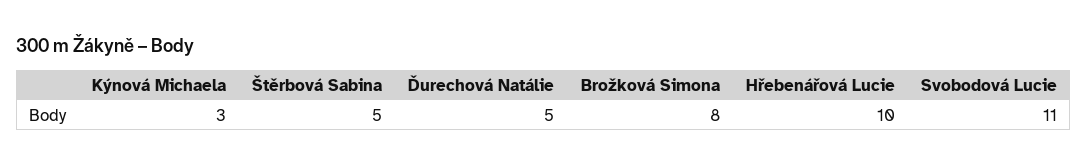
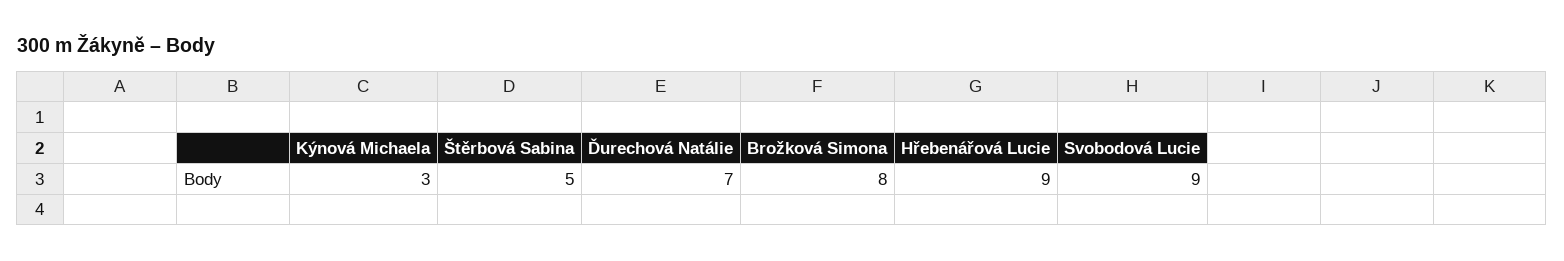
  {
    "Kýnová Michaela": 3,
    "Štěrbová Sabina": 5,
-   "Ďurechová Natálie": 5,
+   "Ďurechová Natálie": 7,
    "Brožková Simona": 8,
-   "Hřebenářová Lucie": 10,
+   "Hřebenářová Lucie": 9,
-   "Svobodová Lucie": 11
+   "Svobodová Lucie": 9
  }

